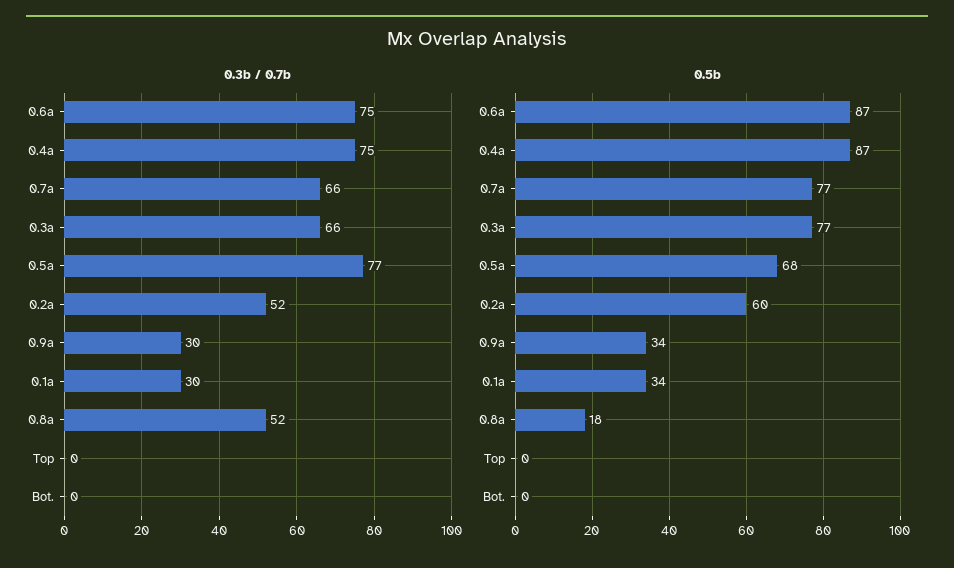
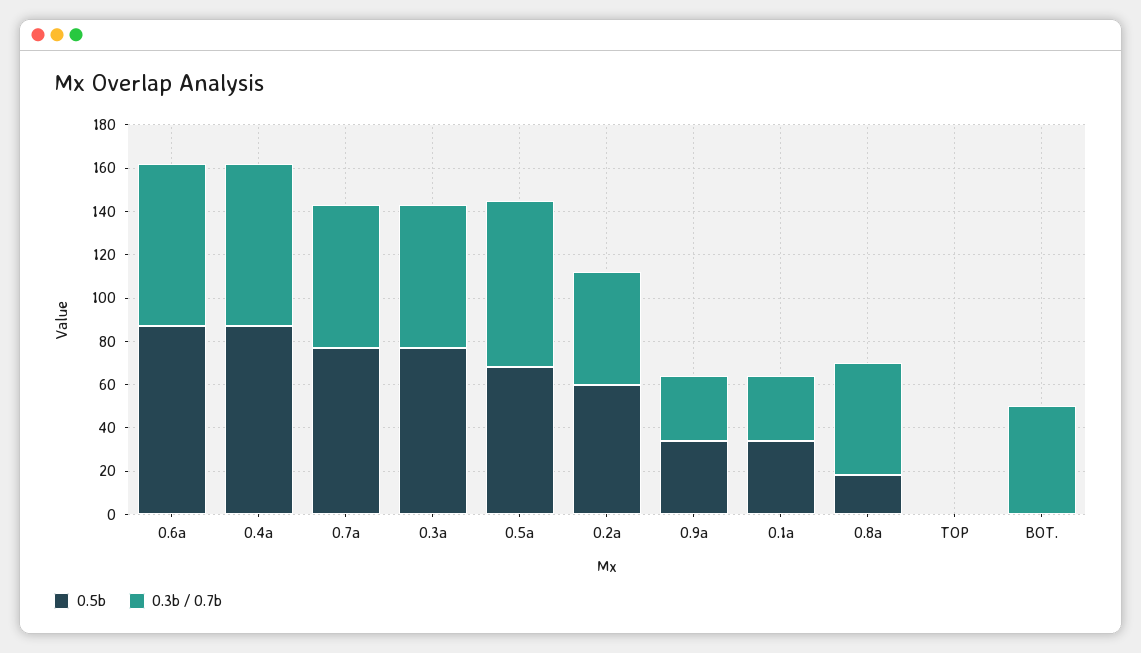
  {
    "0.3b / 0.7b": {
      "0.6a": 75,
      "0.4a": 75,
      "0.7a": 66,
      "0.3a": 66,
      "0.5a": 77,
      "0.2a": 52,
      "0.9a": 30,
      "0.1a": 30,
      "0.8a": 52,
      "Top": 0,
-     "Bot.": 0
+     "Bot.": 50
    },
    "0.5b": {
      "0.6a": 87,
      "0.4a": 87,
      "0.7a": 77,
      "0.3a": 77,
      "0.5a": 68,
      "0.2a": 60,
      "0.9a": 34,
      "0.1a": 34,
      "0.8a": 18,
      "Top": 0,
      "Bot.": 0
    }
  }

